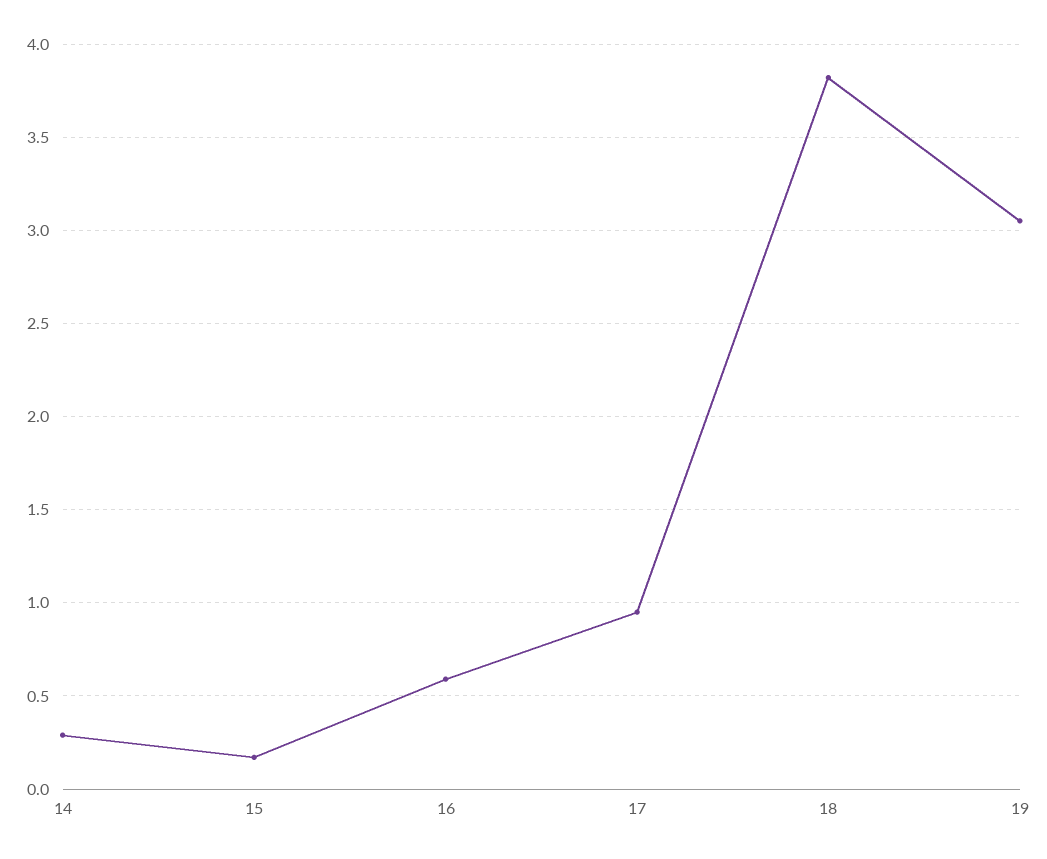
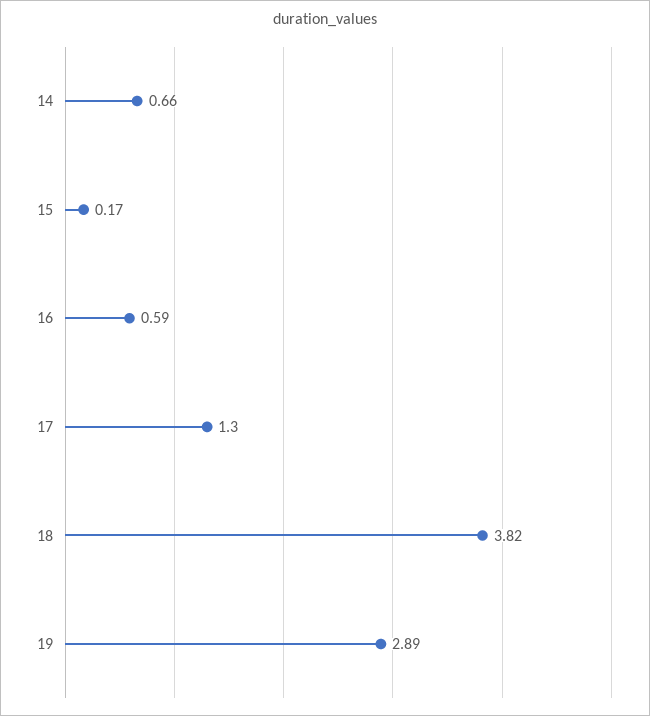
  {
-   "14": 0.3,
+   "14": 0.66,
    "15": 0.17,
    "16": 0.59,
-   "17": 0.95,
+   "17": 1.3,
    "18": 3.82,
-   "19": 3.05
+   "19": 2.89
  }

